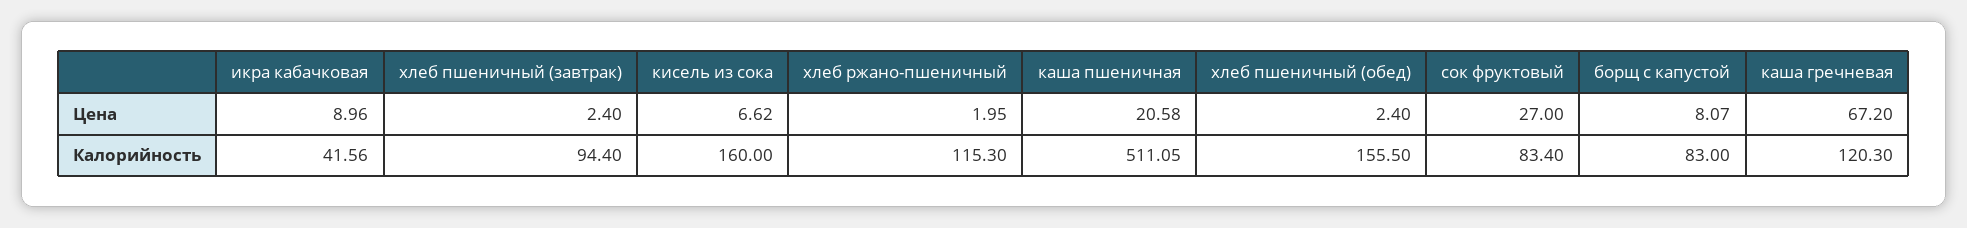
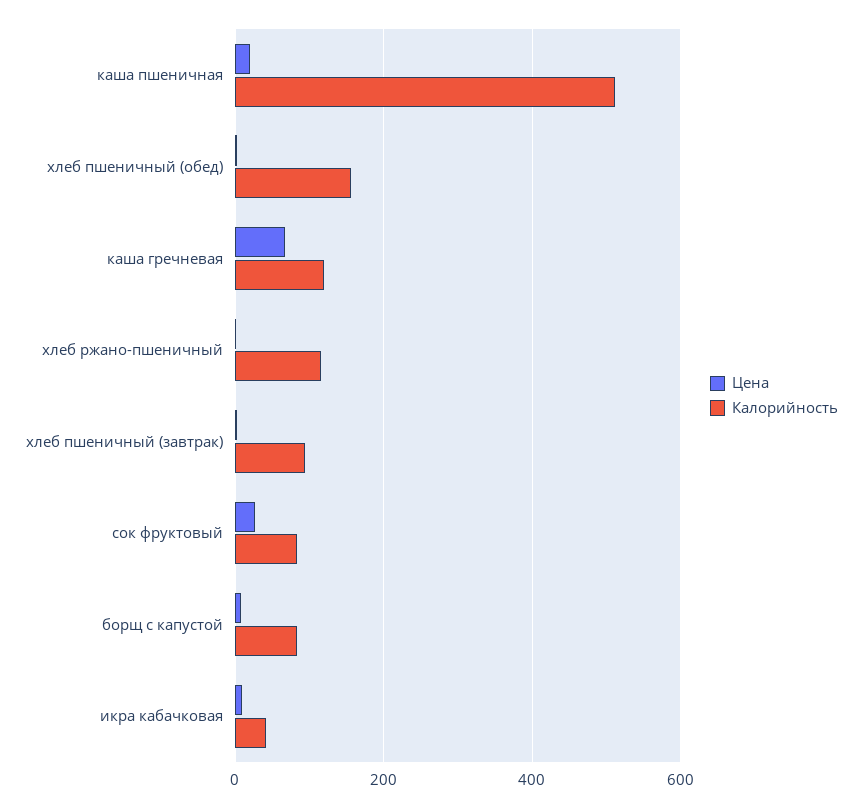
  {
    "Цена": {
      "икра кабачковая": 8.96,
      "хлеб пшеничный (завтрак)": 2.4,
-     "кисель из сока": 6.62,
      "хлеб ржано-пшеничный": 1.95,
      "каша пшеничная": 20.58,
      "хлеб пшеничный (обед)": 2.4,
      "сок фруктовый": 27,
      "борщ с капустой": 8.07,
      "каша гречневая": 67.2
    },
    "Калорийность": {
      "икра кабачковая": 41.56,
      "хлеб пшеничный (завтрак)": 94.4,
-     "кисель из сока": 160,
      "хлеб ржано-пшеничный": 115.3,
      "каша пшеничная": 511.05,
      "хлеб пшеничный (обед)": 155.5,
      "сок фруктовый": 83.4,
      "борщ с капустой": 83,
      "каша гречневая": 120.3
    }
  }

